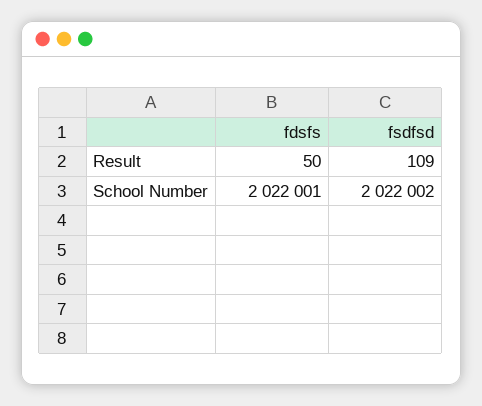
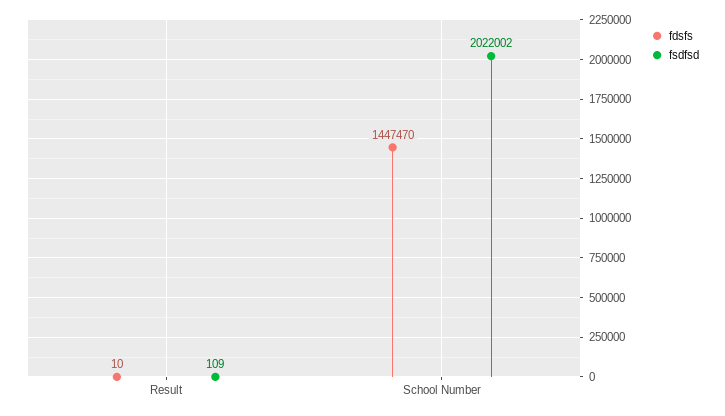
  {
    "fdsfs": {
-     "Result": 50,
+     "Result": 10,
-     "School Number": 2022001
+     "School Number": 1447470
    },
    "fsdfsd": {
      "Result": 109,
      "School Number": 2022002
    }
  }

